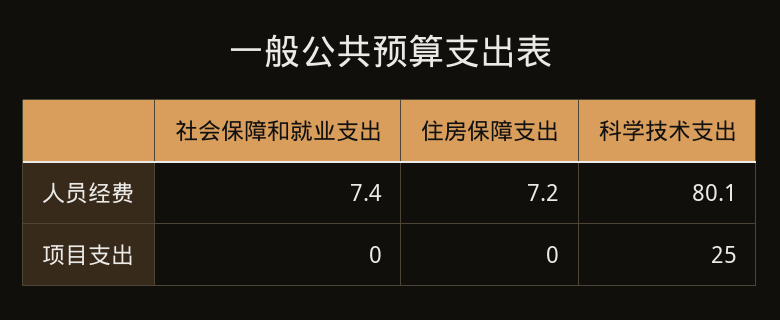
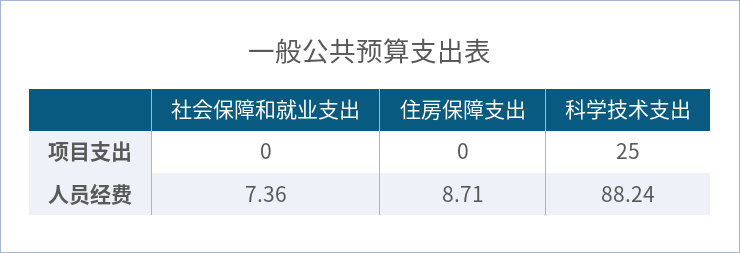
  {
    "社会保障和就业支出": {
      "人员经费": 7.36,
      "项目支出": 0
    },
    "住房保障支出": {
-     "人员经费": 7.2,
+     "人员经费": 8.71,
      "项目支出": 0
    },
    "科学技术支出": {
-     "人员经费": 80.1,
+     "人员经费": 88.24,
      "项目支出": 25
    }
  }

